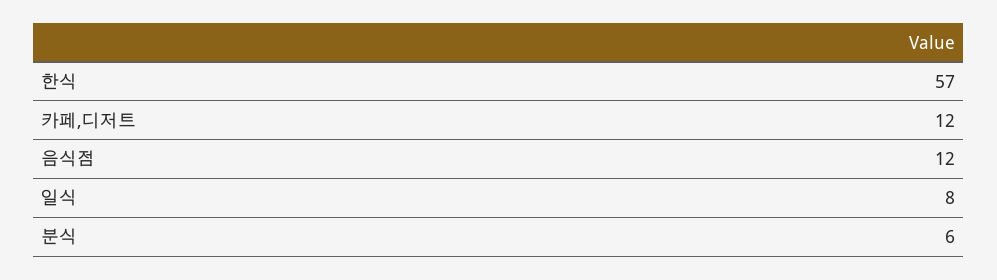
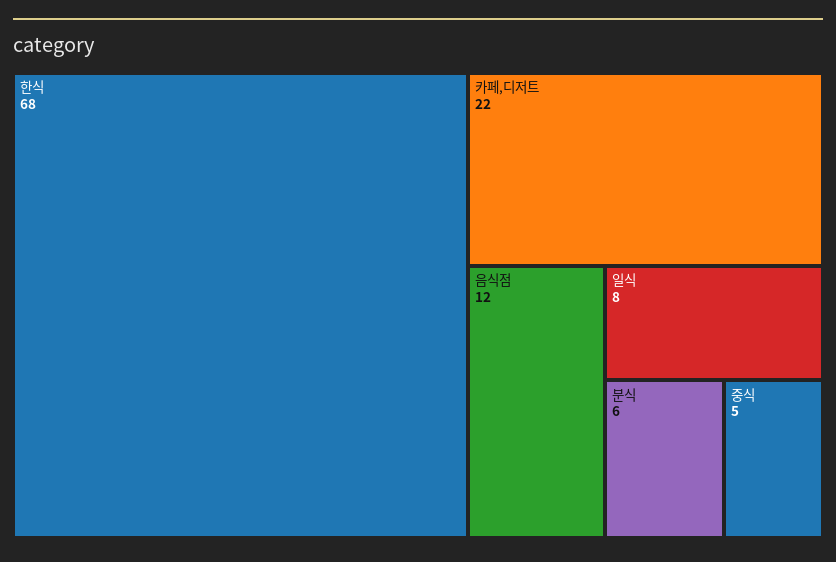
  {
-   "한식": 57,
+   "한식": 68,
-   "카페,디저트": 12,
+   "카페,디저트": 22,
    "음식점": 12,
    "일식": 8,
-   "분식": 6
+   "분식": 6,
+   "중식": 5
  }

